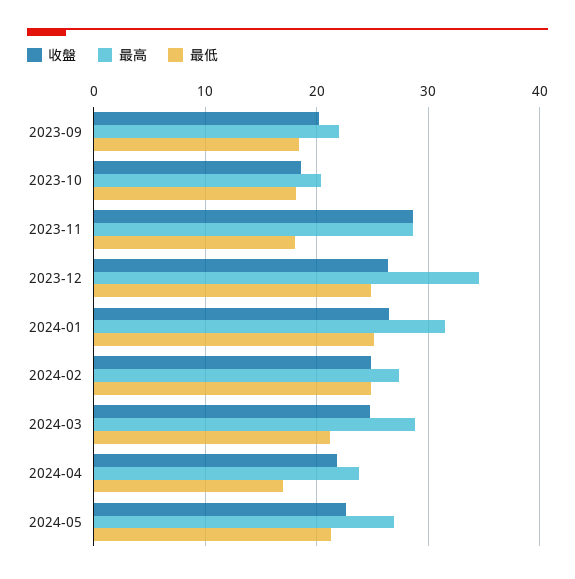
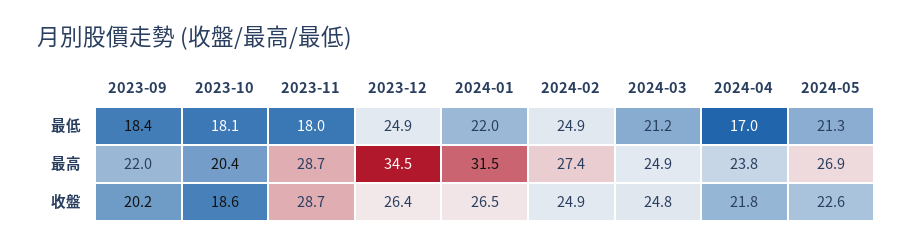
  {
    "收盤": {
      "2023-09": 20.2,
      "2023-10": 18.6,
      "2023-11": 28.7,
      "2023-12": 26.4,
      "2024-01": 26.5,
      "2024-02": 24.9,
      "2024-03": 24.8,
      "2024-04": 21.8,
      "2024-05": 22.6
    },
    "最高": {
      "2023-09": 22,
      "2023-10": 20.4,
      "2023-11": 28.7,
      "2023-12": 34.5,
      "2024-01": 31.5,
      "2024-02": 27.4,
-     "2024-03": 29,
+     "2024-03": 24.9,
      "2024-04": 23.8,
      "2024-05": 26.9
    },
    "最低": {
      "2023-09": 18.4,
      "2023-10": 18.1,
      "2023-11": 18,
      "2023-12": 24.9,
-     "2024-01": 25,
+     "2024-01": 22,
      "2024-02": 24.9,
      "2024-03": 21.2,
      "2024-04": 17,
      "2024-05": 21.3
    }
  }

